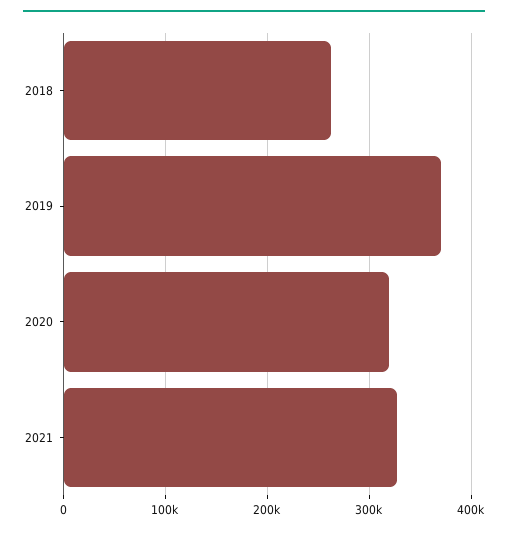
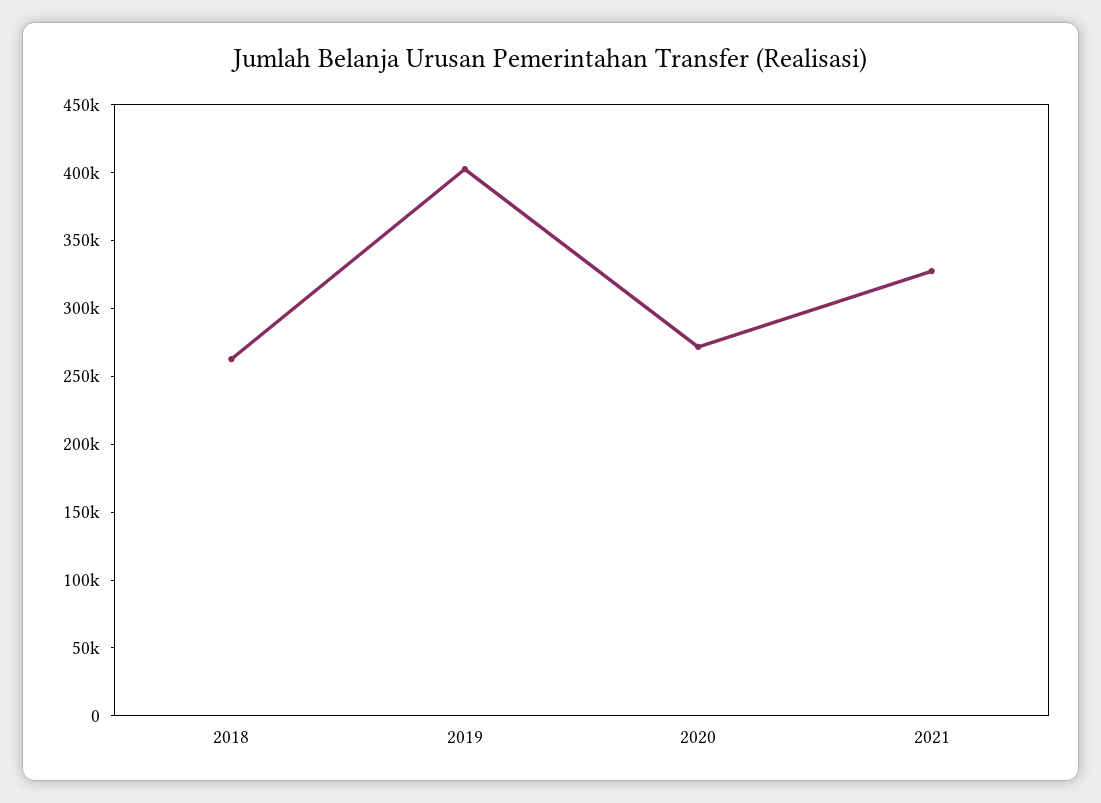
  {
    "2018": 260000,
-   "2019": 370000,
+   "2019": 400000,
-   "2020": 320000,
+   "2020": 270000,
    "2021": 330000
  }

